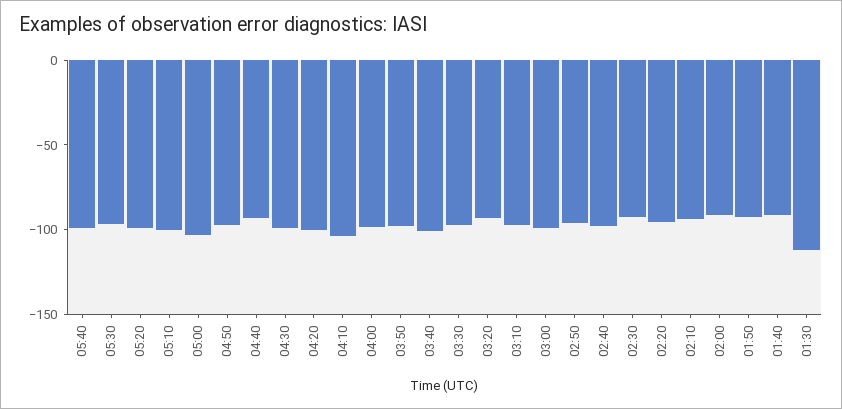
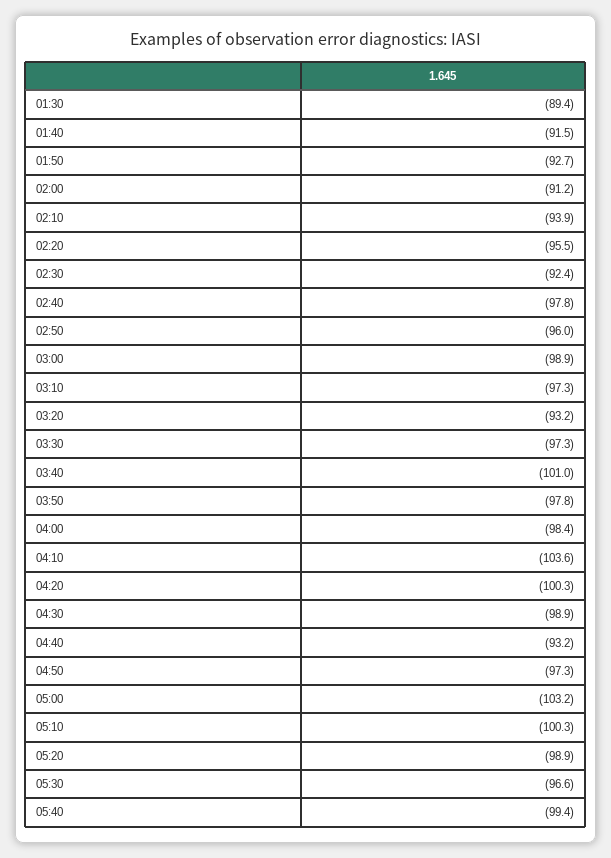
  {
    "05:40": -99.4,
    "05:30": -96.6,
    "05:20": -98.9,
    "05:10": -100.3,
    "05:00": -103.2,
    "04:50": -97.3,
    "04:40": -93.2,
    "04:30": -98.9,
    "04:20": -100.3,
    "04:10": -103.6,
    "04:00": -98.4,
    "03:50": -97.8,
    "03:40": -101,
    "03:30": -97.3,
    "03:20": -93.2,
    "03:10": -97.3,
    "03:00": -98.9,
    "02:50": -96,
    "02:40": -97.8,
    "02:30": -92.4,
    "02:20": -95.5,
    "02:10": -93.9,
    "02:00": -91.2,
    "01:50": -92.7,
    "01:40": -91.5,
-   "01:30": -110
+   "01:30": -89.4
  }

